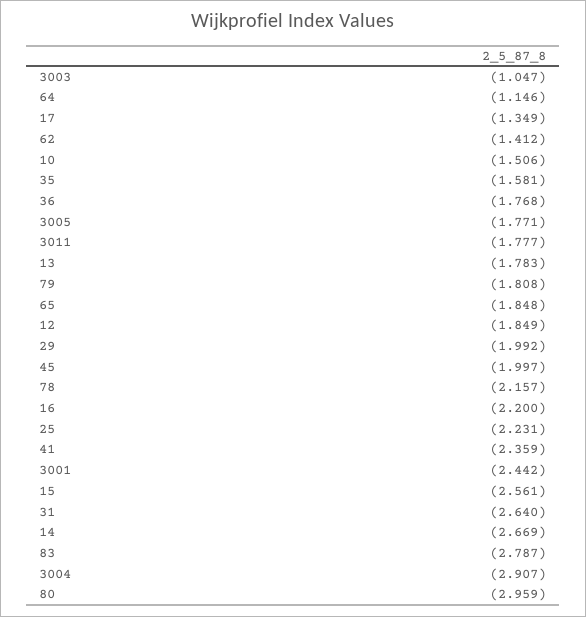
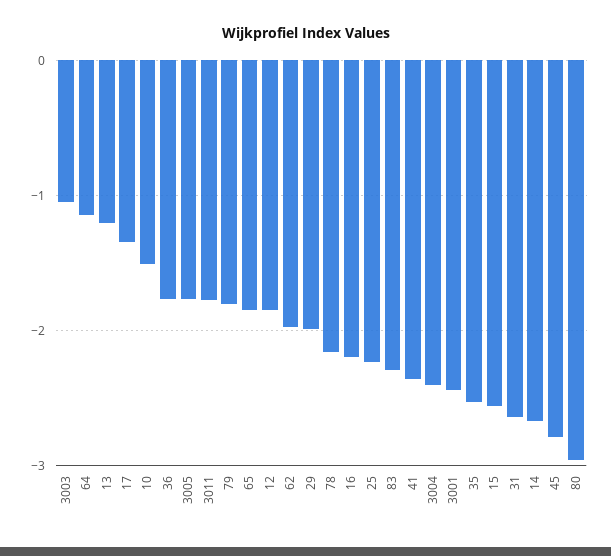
  {
    "3003": -1.047,
    "64": -1.146,
    "17": -1.349,
-   "62": -1.412,
+   "62": -2,
    "10": -1.506,
-   "35": -1.581,
+   "35": -2.5,
    "36": -1.768,
    "3005": -1.771,
    "3011": -1.777,
-   "13": -1.783,
+   "13": -1.2,
    "79": -1.808,
    "65": -1.848,
    "12": -1.849,
    "29": -1.992,
-   "45": -1.997,
+   "45": -2.8,
    "78": -2.157,
    "16": -2.2,
    "25": -2.231,
    "41": -2.359,
    "3001": -2.442,
    "15": -2.561,
    "31": -2.64,
    "14": -2.669,
-   "83": -2.787,
+   "83": -2.3,
-   "3004": -2.907,
+   "3004": -2.4,
    "80": -2.959
  }

